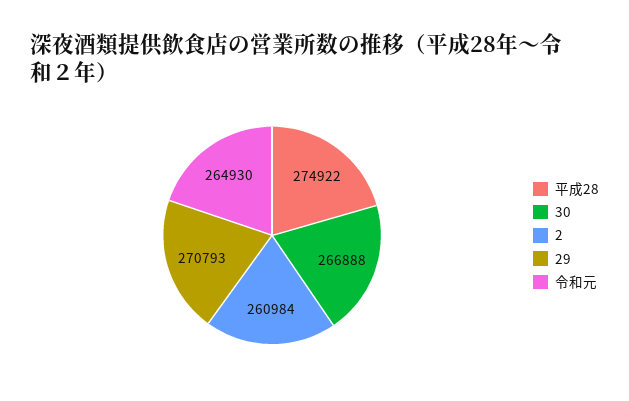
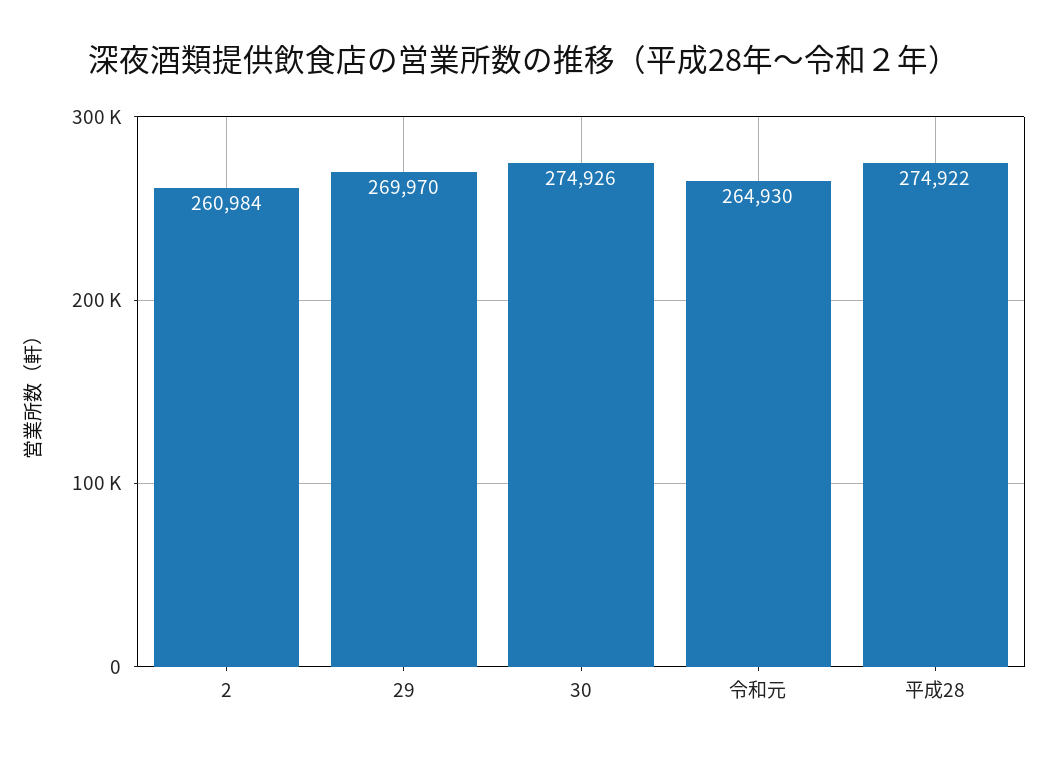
  {
    "平成28": 274922,
-   "30": 266888,
+   "30": 274926,
    "2": 260984,
-   "29": 270793,
+   "29": 269970,
    "令和元": 264930
  }

